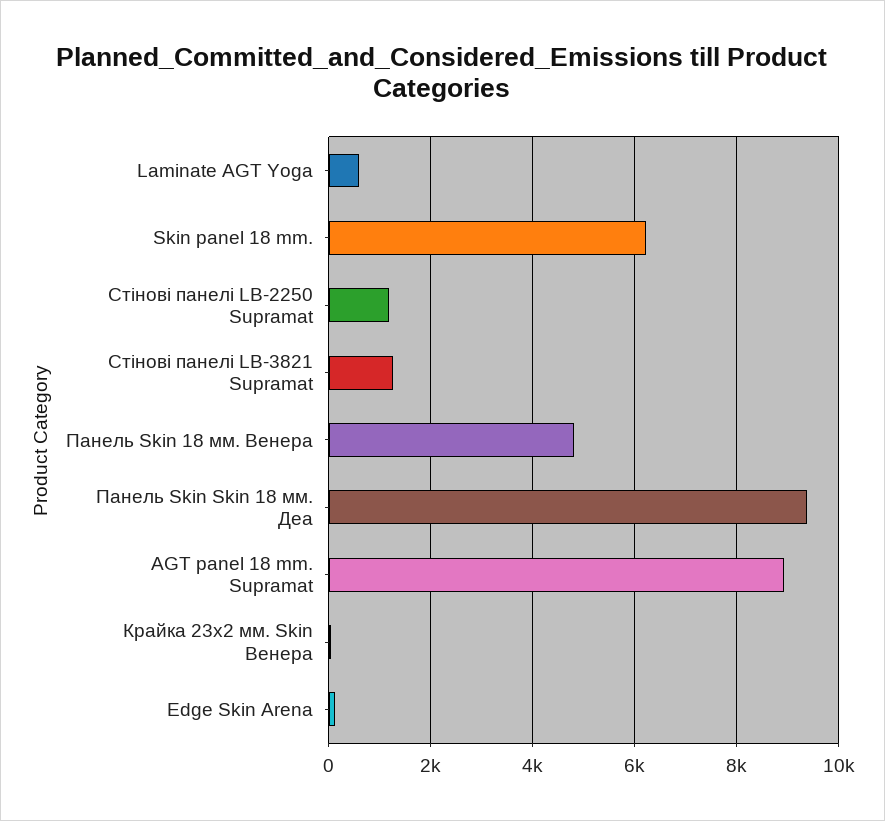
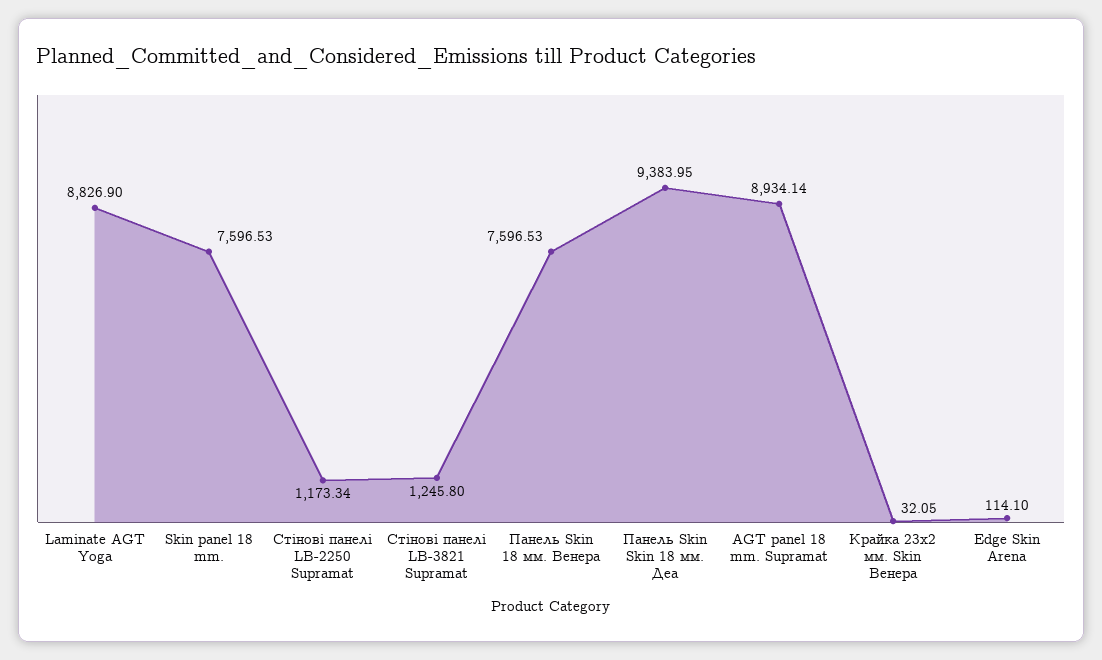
  {
-   "Laminate AGT Yoga": 600,
+   "Laminate AGT Yoga": 8826.9,
-   "Skin panel 18 mm.": 6200,
+   "Skin panel 18 mm.": 7596.53,
    "Стінові панелі LB-2250 Supramat": 1173.34,
    "Стінові панелі LB-3821 Supramat": 1245.8,
-   "Панель Skin 18 мм. Венера": 4800,
+   "Панель Skin 18 мм. Венера": 7596.53,
    "Панель Skin Skin 18 мм. Деа": 9383.95,
    "AGT panel 18 mm. Supramat": 8934.14,
    "Крайка 23x2 мм. Skin Венера": 32.05,
    "Edge Skin Arena": 114.1
  }

